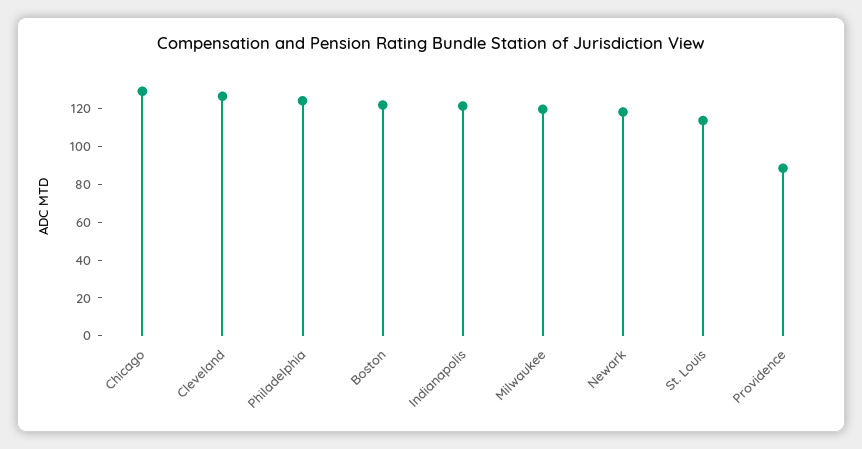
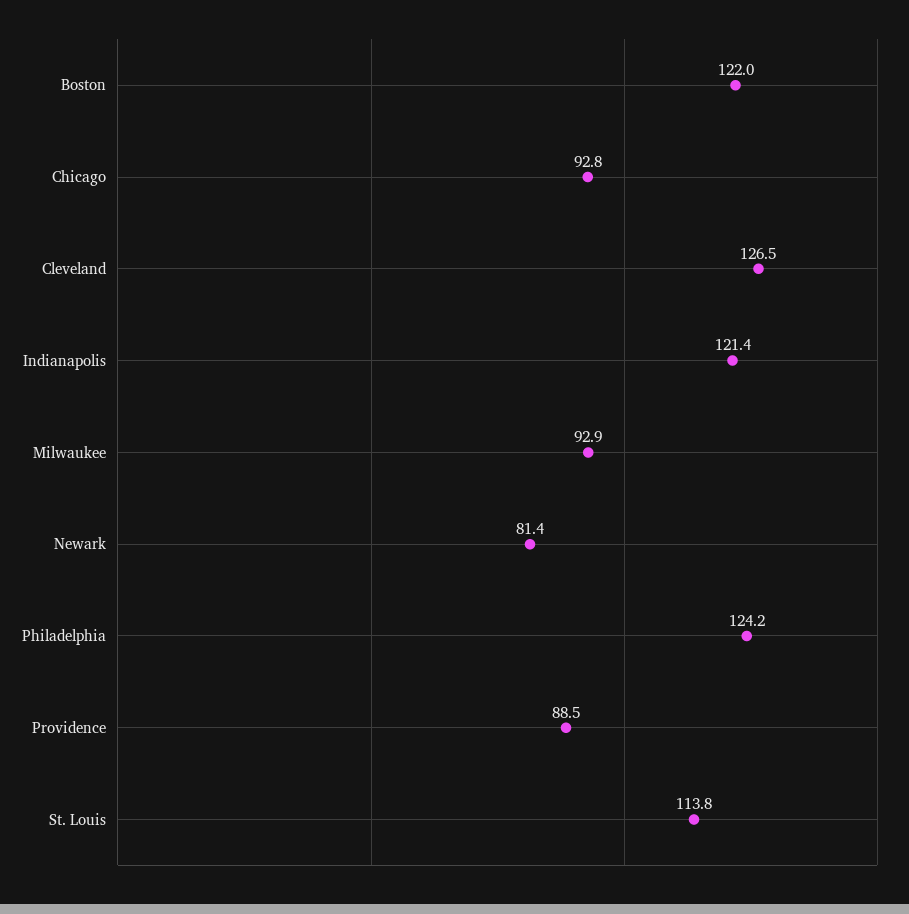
  {
-   "Chicago": 130,
+   "Chicago": 92.8,
    "Cleveland": 126.5,
    "Philadelphia": 124.2,
    "Boston": 122,
    "Indianapolis": 121.4,
-   "Milwaukee": 120,
+   "Milwaukee": 92.9,
-   "Newark": 120,
+   "Newark": 81.4,
    "St. Louis": 113.8,
    "Providence": 88.5
  }

